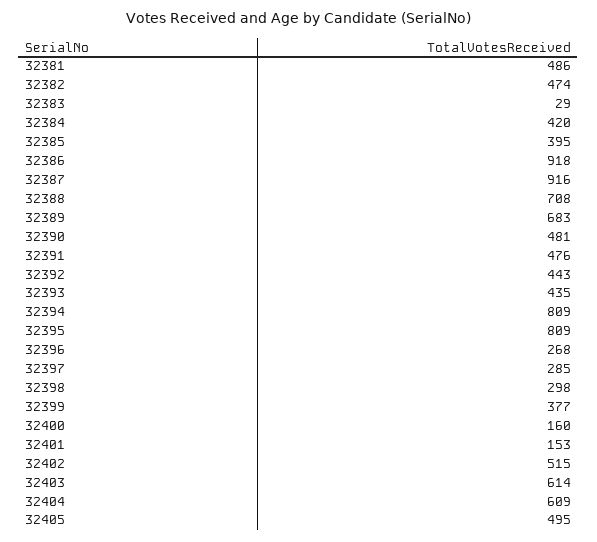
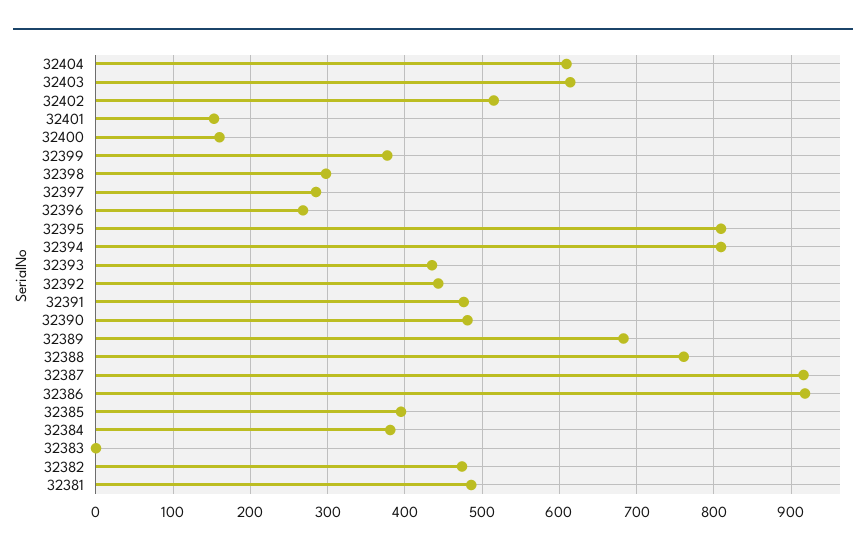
  {
    "32381": 486,
    "32382": 474,
-   "32383": 29,
+   "32383": 0,
-   "32384": 420,
+   "32384": 380,
    "32385": 395,
    "32386": 918,
    "32387": 916,
-   "32388": 708,
+   "32388": 760,
    "32389": 683,
    "32390": 481,
    "32391": 476,
    "32392": 443,
    "32393": 435,
    "32394": 809,
    "32395": 809,
    "32396": 268,
    "32397": 285,
    "32398": 298,
    "32399": 377,
    "32400": 160,
    "32401": 153,
    "32402": 515,
    "32403": 614,
-   "32404": 609,
+   "32404": 609
-   "32405": 495
  }

